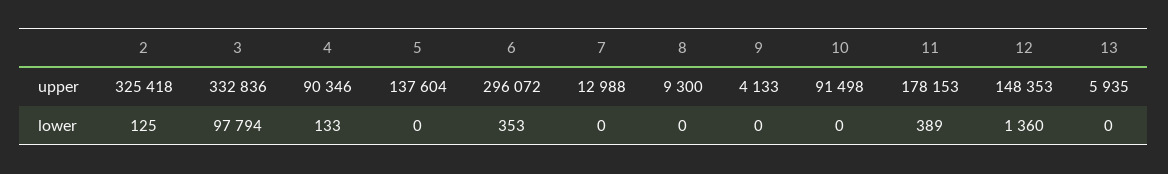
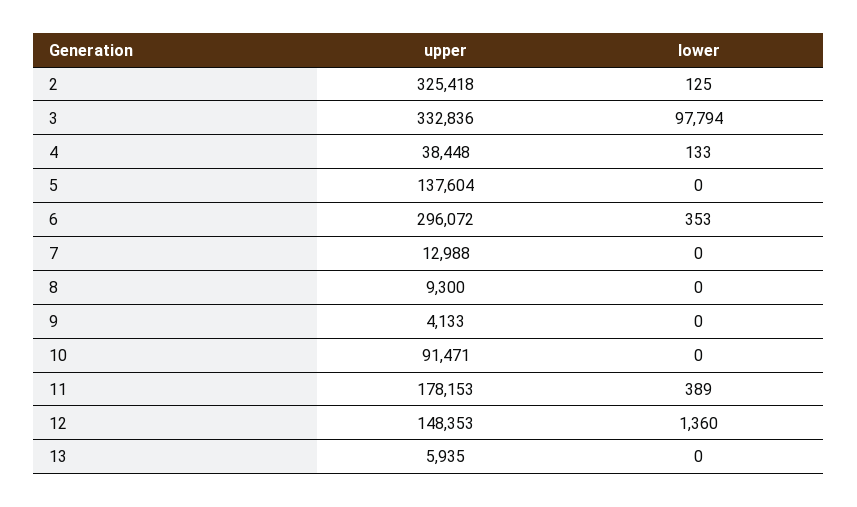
  {
    "2": {
      "upper": 325418,
      "lower": 125
    },
    "3": {
      "upper": 332836,
      "lower": 97794
    },
    "4": {
-     "upper": 90346,
+     "upper": 38448,
      "lower": 133
    },
    "5": {
      "upper": 137604,
      "lower": 0
    },
    "6": {
      "upper": 296072,
      "lower": 353
    },
    "7": {
      "upper": 12988,
      "lower": 0
    },
    "8": {
      "upper": 9300,
      "lower": 0
    },
    "9": {
      "upper": 4133,
      "lower": 0
    },
    "10": {
-     "upper": 91498,
+     "upper": 91471,
      "lower": 0
    },
    "11": {
      "upper": 178153,
      "lower": 389
    },
    "12": {
      "upper": 148353,
      "lower": 1360
    },
    "13": {
      "upper": 5935,
      "lower": 0
    }
  }

